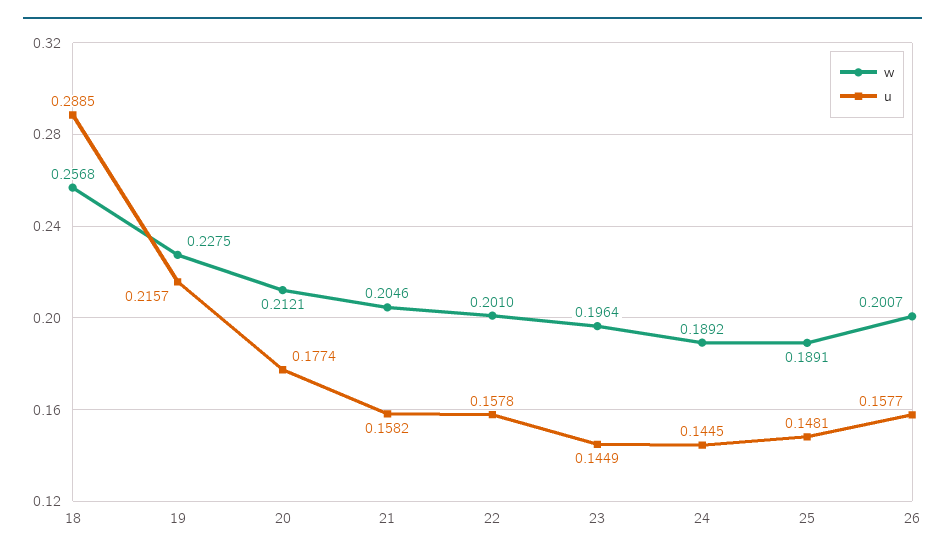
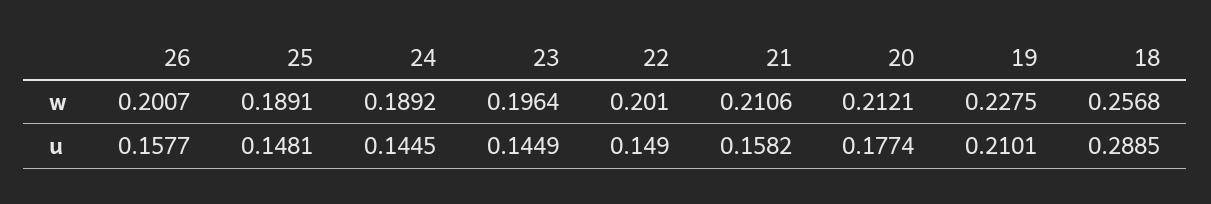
  {
    "w": {
      "18": 0.2568,
      "19": 0.2275,
      "20": 0.2121,
-     "21": 0.2046,
+     "21": 0.2106,
      "22": 0.201,
      "23": 0.1964,
      "24": 0.1892,
      "25": 0.1891,
      "26": 0.2007
    },
    "u": {
      "18": 0.2885,
-     "19": 0.2157,
+     "19": 0.2101,
      "20": 0.1774,
      "21": 0.1582,
-     "22": 0.1578,
+     "22": 0.149,
      "23": 0.1449,
      "24": 0.1445,
      "25": 0.1481,
      "26": 0.1577
    }
  }

